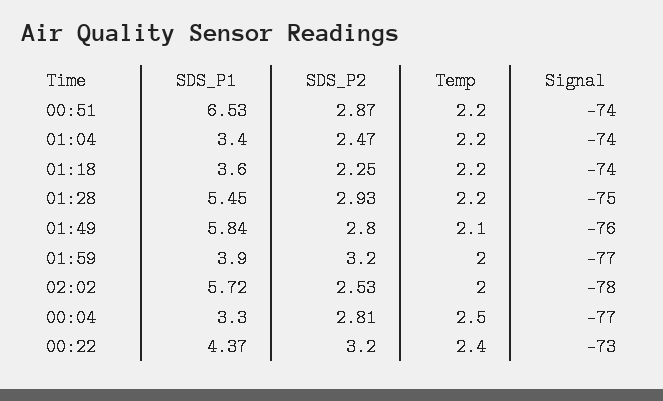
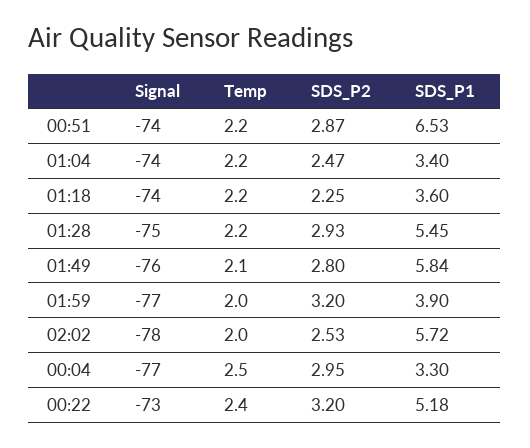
  {
    "SDS_P1": {
      "00:51": 6.53,
      "01:04": 3.4,
      "01:18": 3.6,
      "01:28": 5.45,
      "01:49": 5.84,
      "01:59": 3.9,
      "02:02": 5.72,
      "00:04": 3.3,
-     "00:22": 4.37
+     "00:22": 5.18
    },
    "SDS_P2": {
      "00:51": 2.87,
      "01:04": 2.47,
      "01:18": 2.25,
      "01:28": 2.93,
      "01:49": 2.8,
      "01:59": 3.2,
      "02:02": 2.53,
-     "00:04": 2.81,
+     "00:04": 2.95,
      "00:22": 3.2
    },
    "Temp": {
      "00:51": 2.2,
      "01:04": 2.2,
      "01:18": 2.2,
      "01:28": 2.2,
      "01:49": 2.1,
      "01:59": 2,
      "02:02": 2,
      "00:04": 2.5,
      "00:22": 2.4
    },
    "Signal": {
      "00:51": -74,
      "01:04": -74,
      "01:18": -74,
      "01:28": -75,
      "01:49": -76,
      "01:59": -77,
      "02:02": -78,
      "00:04": -77,
      "00:22": -73
    }
  }

